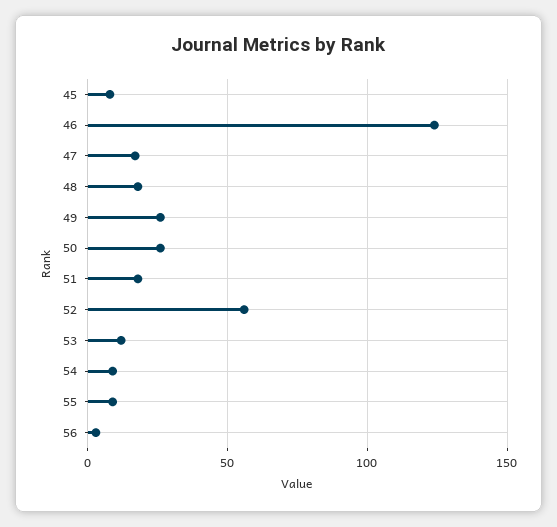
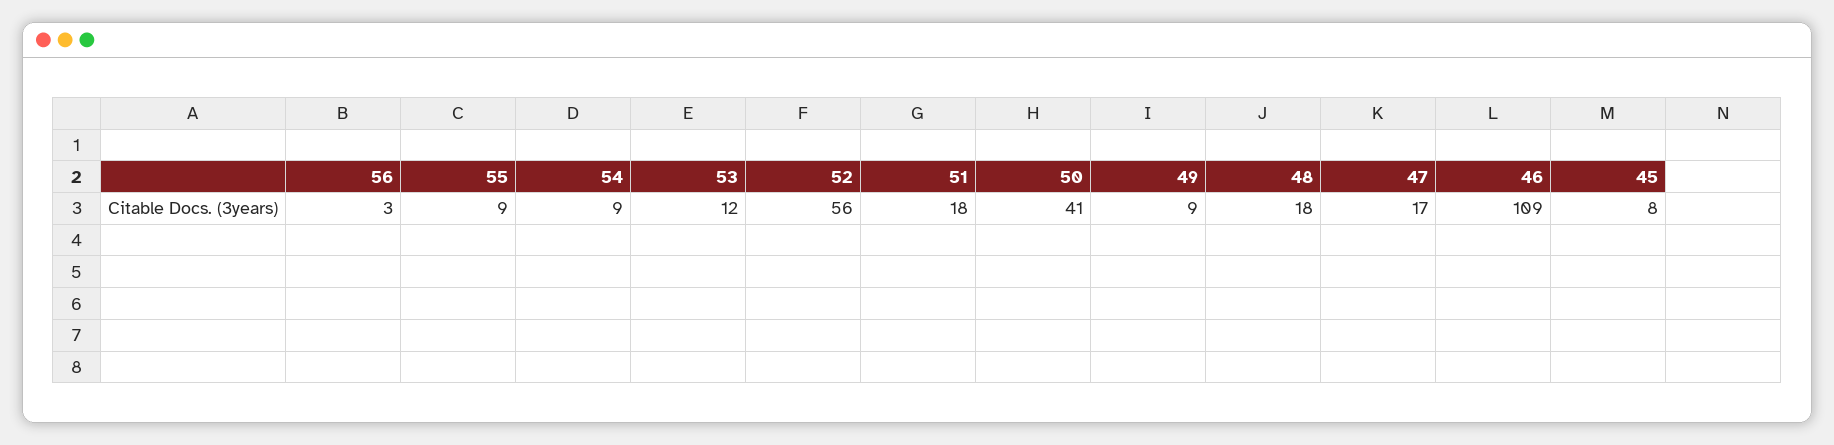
  {
    "45": 8,
-   "46": 125,
+   "46": 109,
    "47": 17,
    "48": 18,
-   "49": 25,
+   "49": 9,
-   "50": 25,
+   "50": 41,
    "51": 18,
    "52": 56,
    "53": 12,
    "54": 9,
    "55": 9,
    "56": 3
  }

